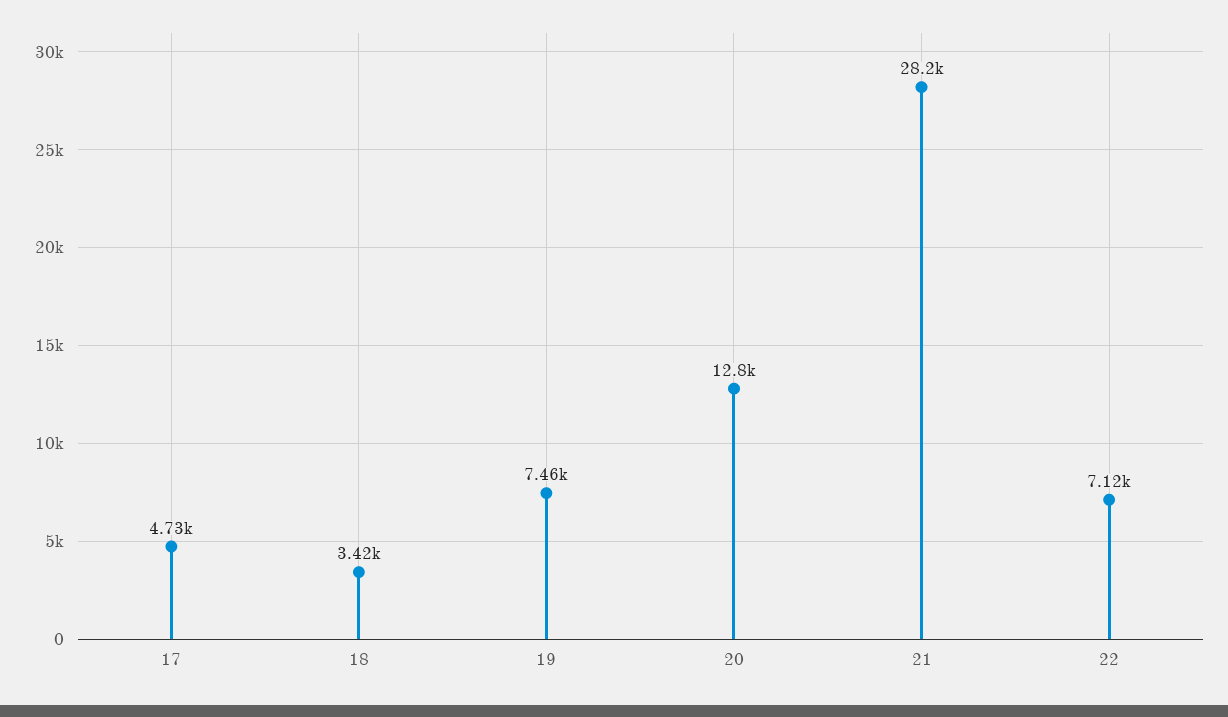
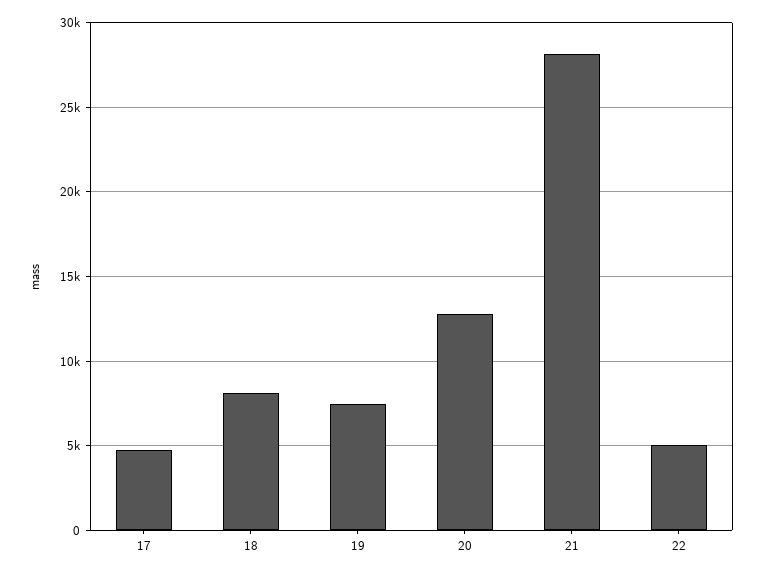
  {
    "17": 4730,
-   "18": 3420,
+   "18": 8000,
    "19": 7460,
    "20": 12800,
    "21": 28200,
-   "22": 7120
+   "22": 5000
  }

